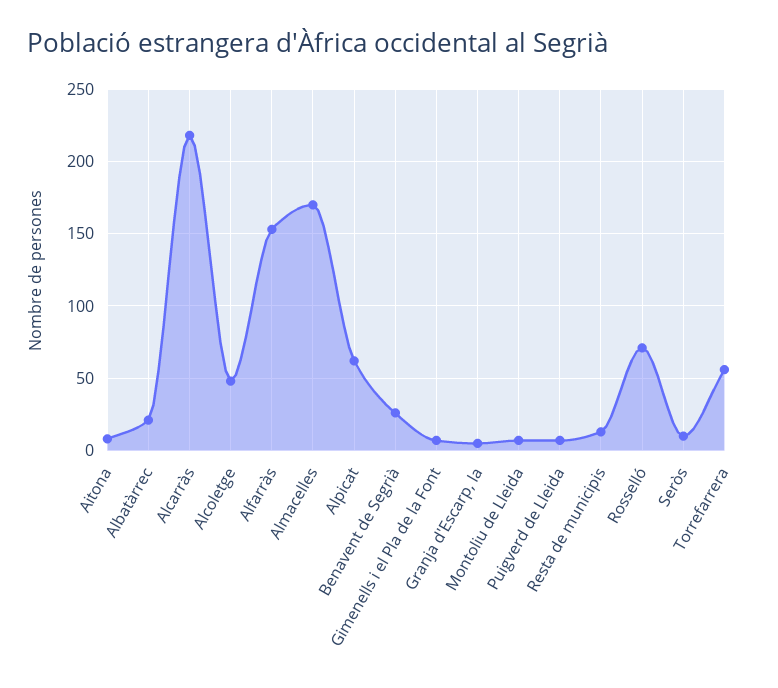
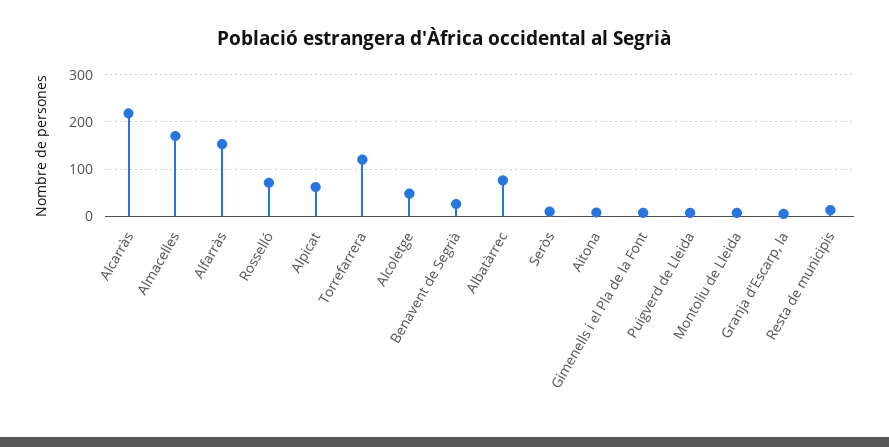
  {
    "Aitona": 10,
-   "Albatàrrec": 20,
+   "Albatàrrec": 80,
    "Alcarràs": 220,
    "Alcoletge": 50,
    "Alfarràs": 155,
    "Almacelles": 170,
    "Alpicat": 60,
    "Benavent de Segrià": 25,
    "Gimenells i el Pla de la Font": 5,
    "Granja d'Escarp, la": 5,
    "Montoliu de Lleida": 5,
    "Puigverd de Lleida": 5,
    "Resta de municipis": 15,
    "Rosselló": 70,
    "Seròs": 10,
-   "Torrefarrera": 55
+   "Torrefarrera": 120
  }

